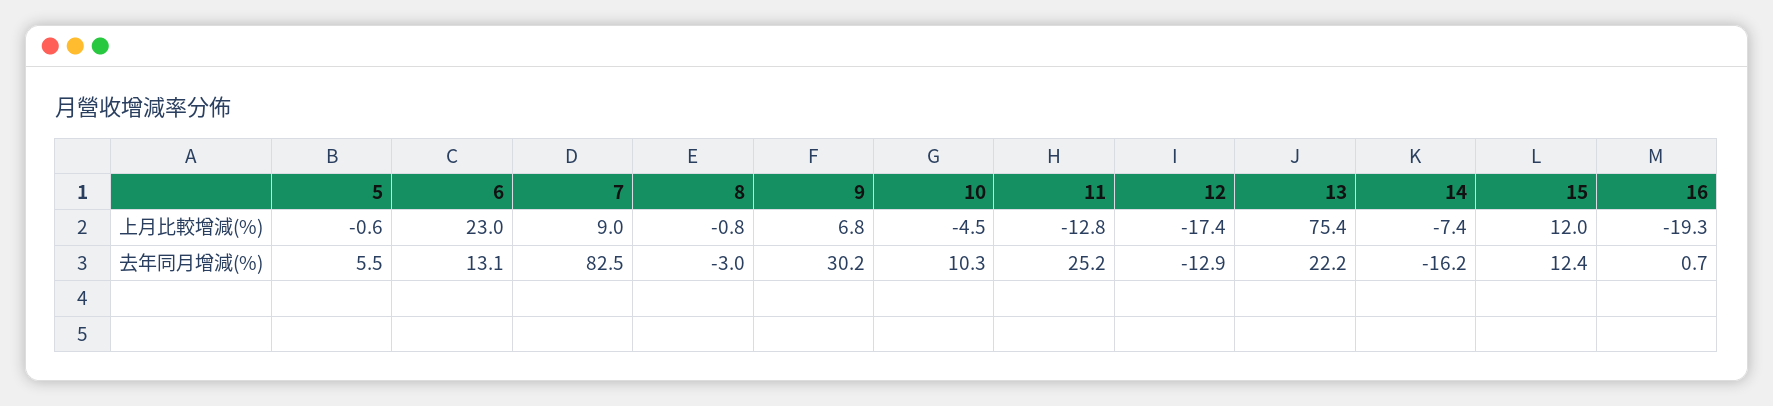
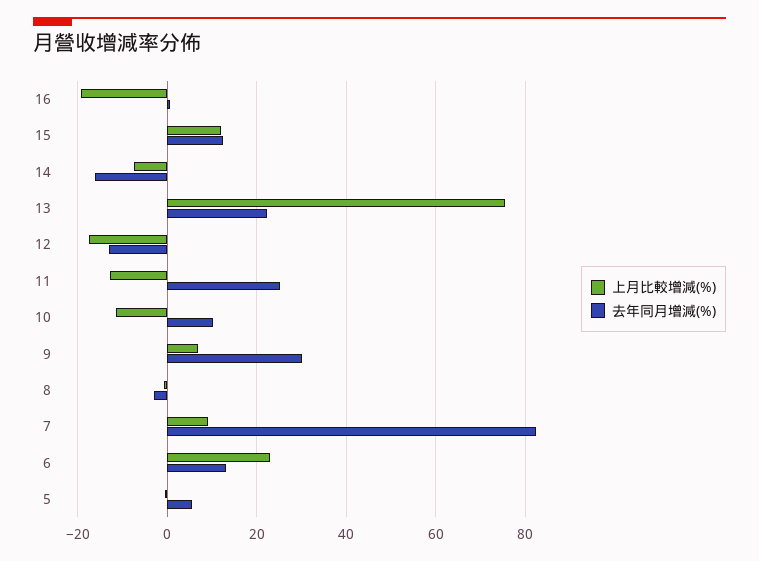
  {
    "上月比較增減(%)": {
      "5": -0.6,
      "6": 23,
      "7": 9,
      "8": -0.8,
      "9": 6.8,
-     "10": -4.5,
+     "10": -12,
      "11": -12.8,
      "12": -17.4,
      "13": 75.4,
      "14": -7.4,
      "15": 12,
      "16": -19.3
    },
    "去年同月增減(%)": {
      "5": 5.5,
      "6": 13.1,
      "7": 82.5,
      "8": -3,
      "9": 30.2,
      "10": 10.3,
      "11": 25.2,
      "12": -12.9,
      "13": 22.2,
      "14": -16.2,
      "15": 12.4,
      "16": 0.7
    }
  }

